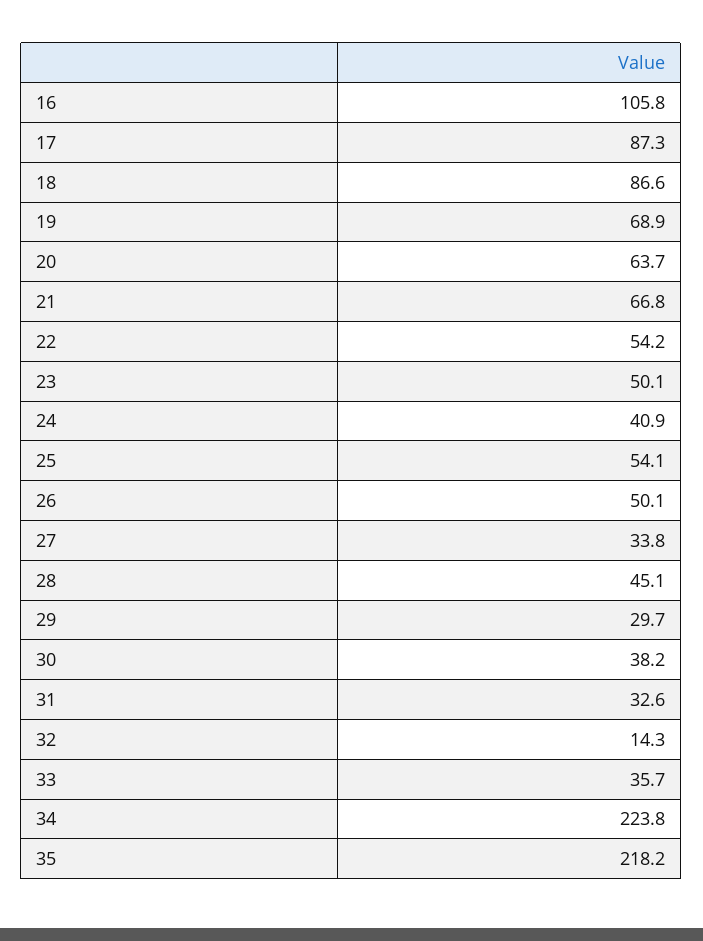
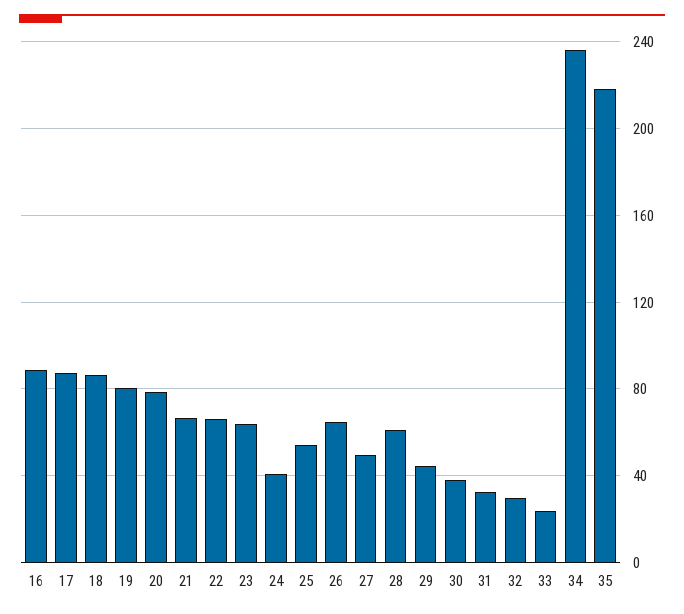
  {
-   "16": 105.8,
+   "16": 90,
    "17": 87.3,
    "18": 86.6,
-   "19": 68.9,
+   "19": 80,
-   "20": 63.7,
+   "20": 80,
    "21": 66.8,
-   "22": 54.2,
+   "22": 65,
-   "23": 50.1,
+   "23": 65,
    "24": 40.9,
    "25": 54.1,
-   "26": 50.1,
+   "26": 65,
-   "27": 33.8,
+   "27": 50,
-   "28": 45.1,
+   "28": 60,
-   "29": 29.7,
+   "29": 45,
    "30": 38.2,
    "31": 32.6,
-   "32": 14.3,
+   "32": 30,
-   "33": 35.7,
+   "33": 25,
-   "34": 223.8,
+   "34": 235,
    "35": 218.2
  }

